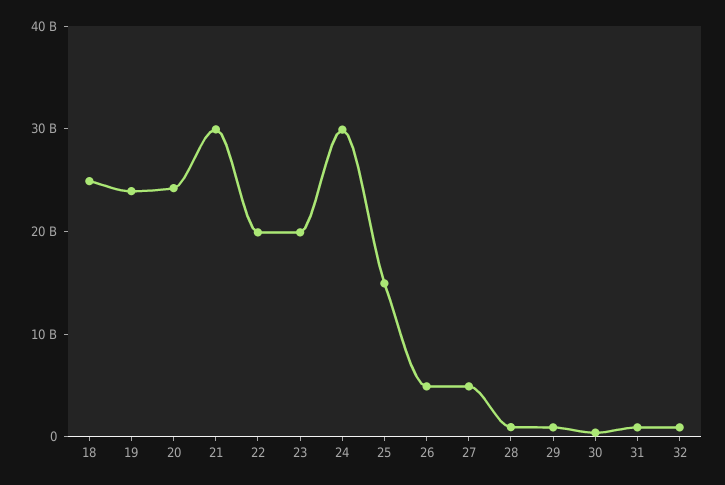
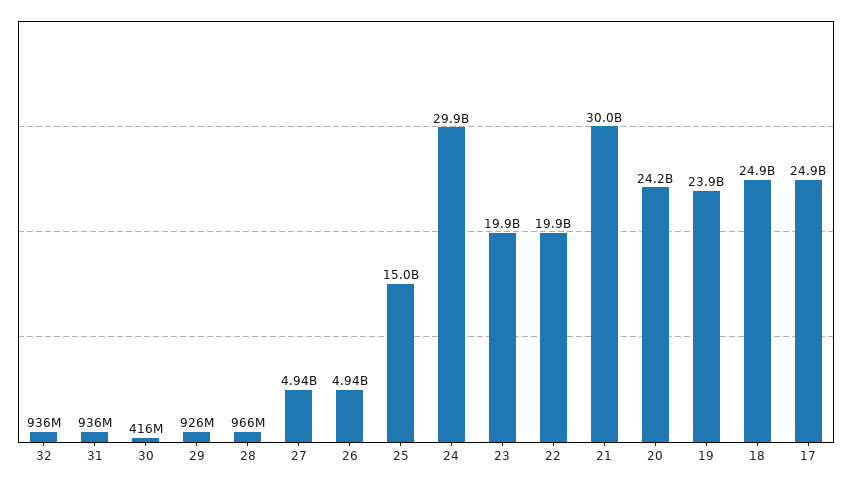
  {
    "18": 24900000000,
    "19": 23900000000,
    "20": 24200000000,
    "21": 30000000000,
    "22": 19900000000,
    "23": 19900000000,
    "24": 29900000000,
    "25": 15000000000,
    "26": 4940000000,
    "27": 4940000000,
    "28": 966000000,
    "29": 926000000,
    "30": 416000000,
    "31": 936000000,
-   "32": 936000000
+   "32": 936000000,
+   "17": 24900000000
  }

